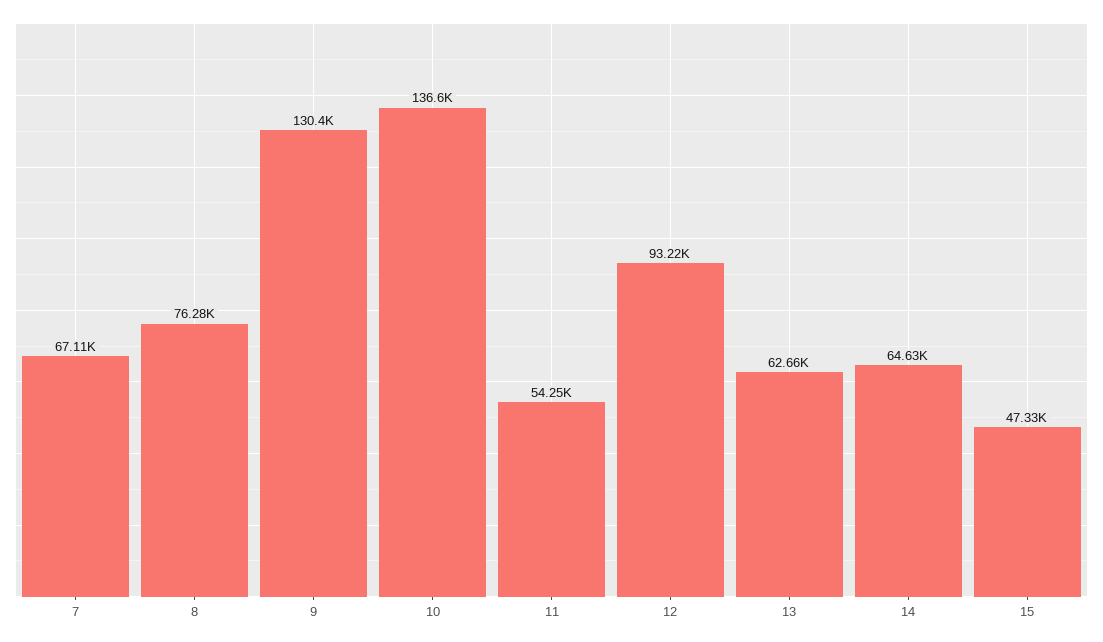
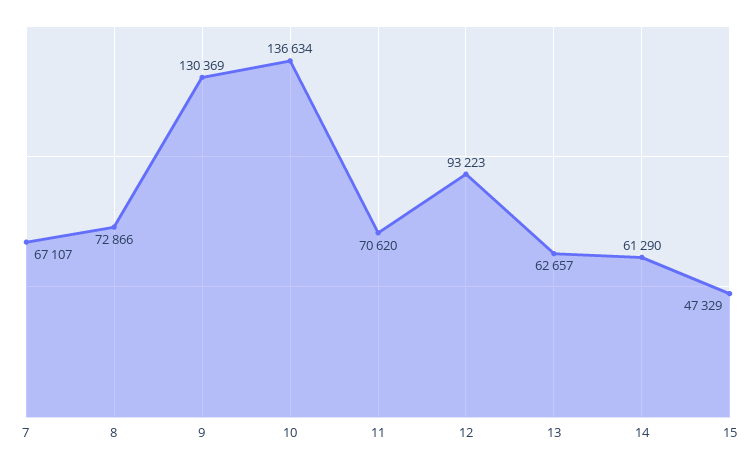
  {
    "7": 67107,
-   "8": 76280,
+   "8": 72866,
    "9": 130369,
    "10": 136634,
-   "11": 54250,
+   "11": 70620,
    "12": 93223,
    "13": 62657,
-   "14": 64630,
+   "14": 61290,
    "15": 47329
  }

